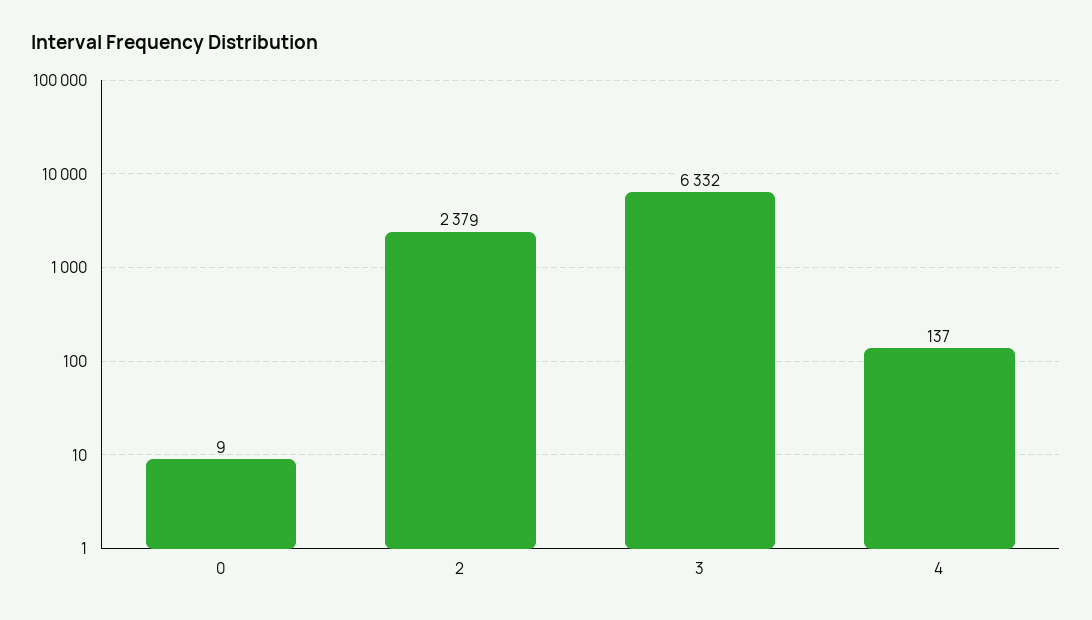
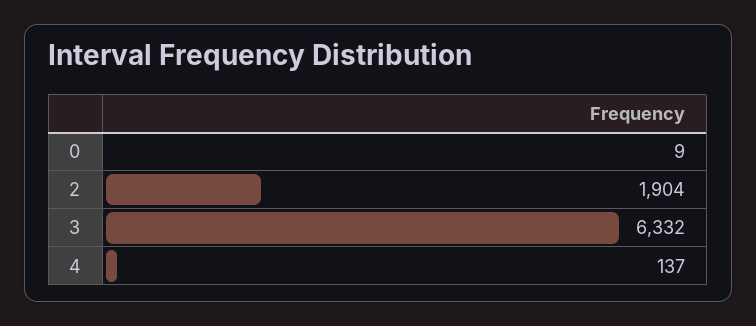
  {
    "0": 9,
-   "2": 2379,
+   "2": 1904,
    "3": 6332,
    "4": 137
  }

